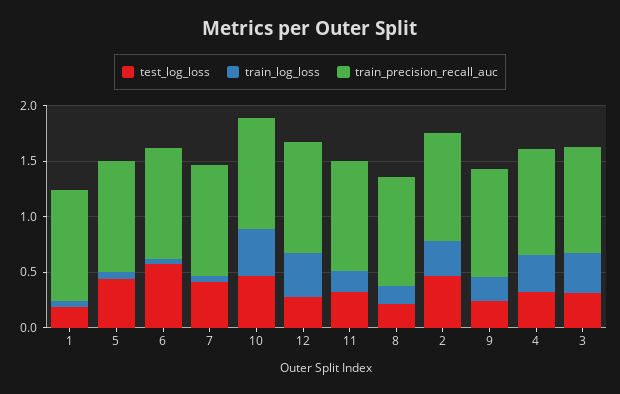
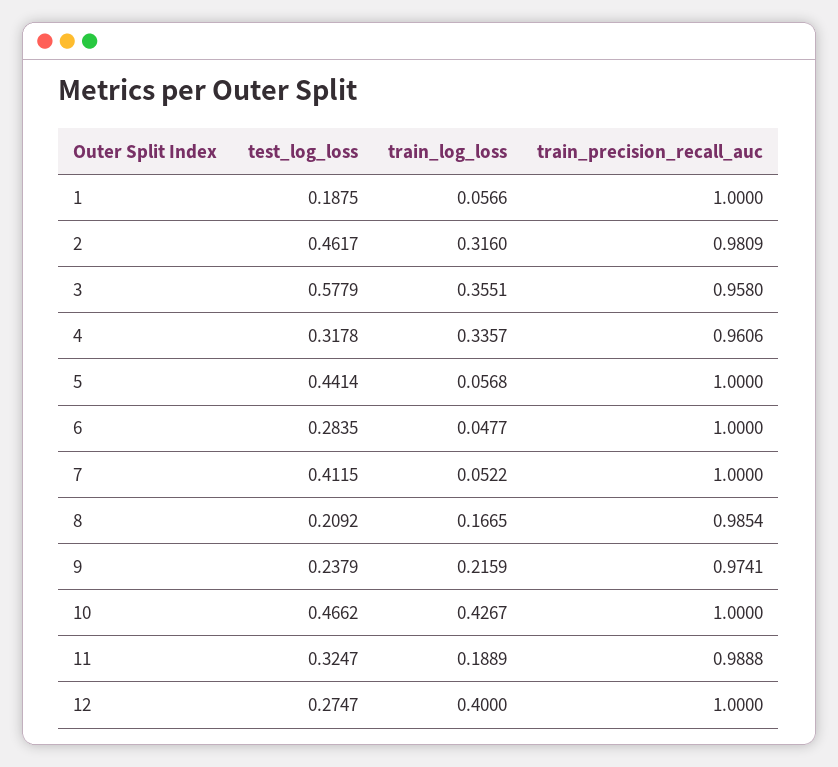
  {
    "test_log_loss": {
      "1": 0.1875,
      "5": 0.4414,
-     "6": 0.6,
+     "6": 0.2835,
      "7": 0.4115,
      "10": 0.4662,
      "12": 0.2747,
      "11": 0.3247,
      "8": 0.2092,
      "2": 0.4617,
      "9": 0.2379,
      "4": 0.3178,
-     "3": 0.3
+     "3": 0.5779
    },
    "train_log_loss": {
      "1": 0.0566,
      "5": 0.0568,
      "6": 0.0477,
      "7": 0.0522,
      "10": 0.4267,
      "12": 0.4,
      "11": 0.1889,
      "8": 0.1665,
      "2": 0.316,
      "9": 0.2159,
      "4": 0.3357,
      "3": 0.3551
    },
    "train_precision_recall_auc": {
      "1": 1,
      "5": 1,
      "6": 1,
      "7": 1,
      "10": 1,
      "12": 1,
      "11": 0.9888,
      "8": 0.9854,
      "2": 0.9809,
      "9": 0.9741,
      "4": 0.9606,
      "3": 0.958
    }
  }

